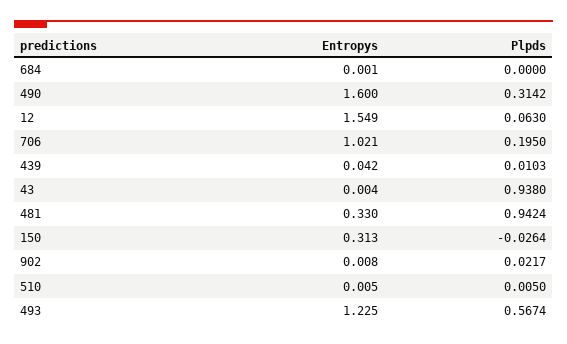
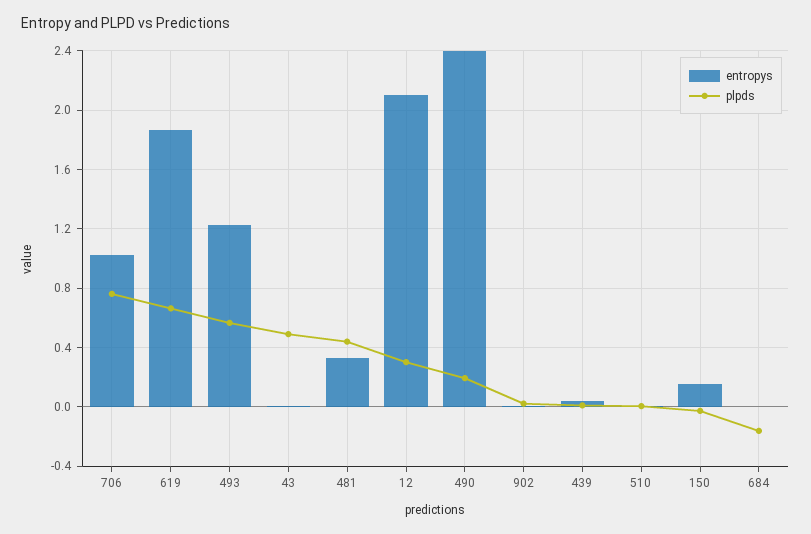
  {
    "Entropys": {
      "684": 0.001,
-     "490": 1.6,
+     "490": 2.4,
-     "12": 1.549,
+     "12": 2.1,
      "706": 1.021,
      "439": 0.042,
      "43": 0.004,
      "481": 0.33,
-     "150": 0.313,
+     "150": 0.15,
      "902": 0.008,
      "510": 0.005,
-     "493": 1.225
+     "493": 1.225,
+     "619": 1.85
    },
    "Plpds": {
-     "684": 0,
+     "684": -0.15,
-     "490": 0.3142,
+     "490": 0.2,
-     "12": 0.063,
+     "12": 0.3,
-     "706": 0.195,
+     "706": 0.75,
      "439": 0.0103,
-     "43": 0.938,
+     "43": 0.5,
-     "481": 0.9424,
+     "481": 0.45,
      "150": -0.0264,
      "902": 0.0217,
      "510": 0.005,
-     "493": 0.5674
+     "493": 0.5674,
+     "619": 0.65
    }
  }

